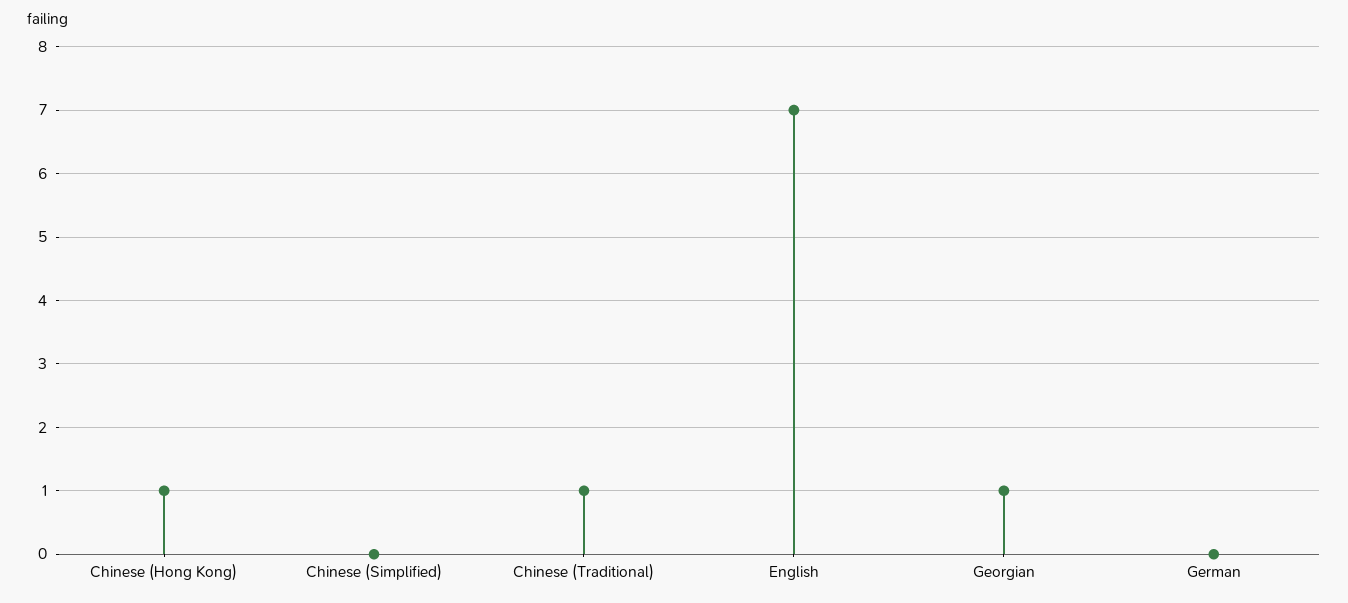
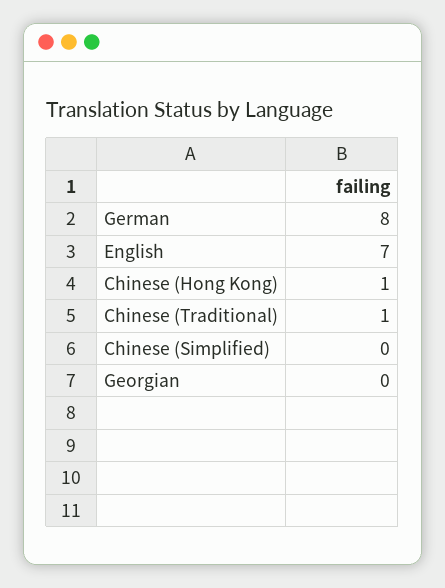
  {
    "Chinese (Hong Kong)": 1,
    "Chinese (Simplified)": 0,
    "Chinese (Traditional)": 1,
    "English": 7,
-   "Georgian": 1,
+   "Georgian": 0,
-   "German": 0
+   "German": 8
  }

